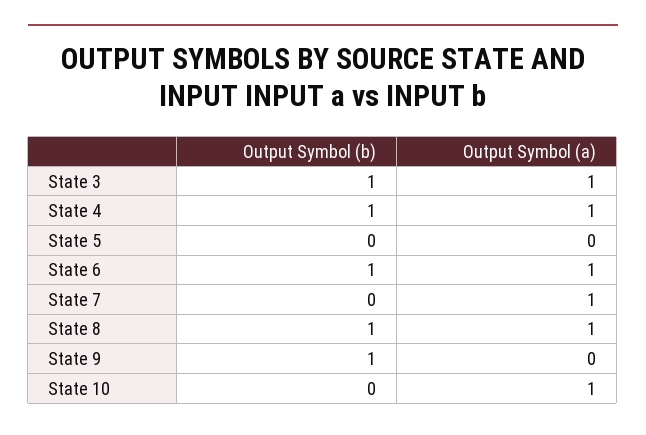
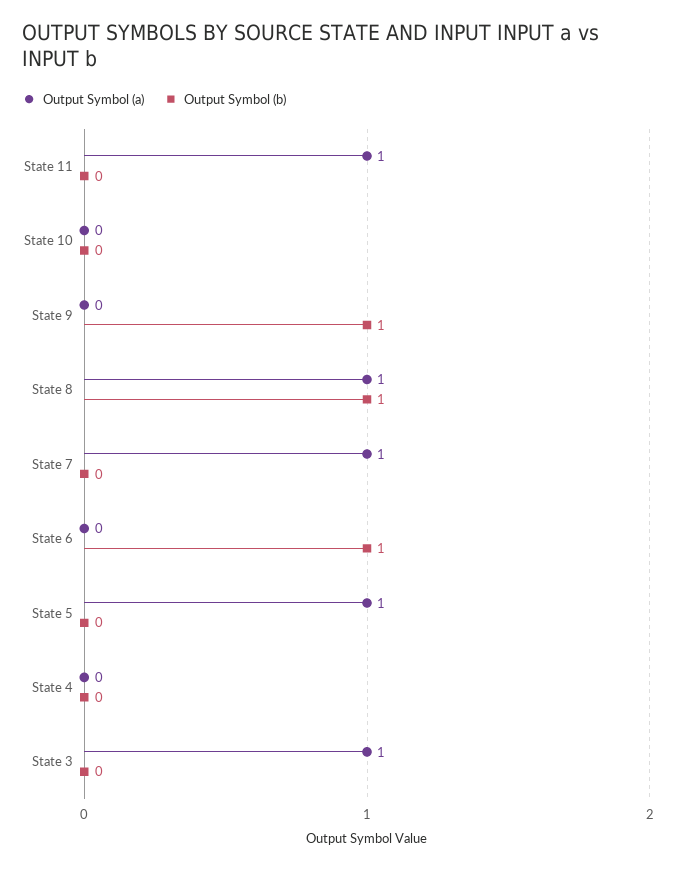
  {
    "Output Symbol (b)": {
-     "State 3": 1,
+     "State 3": 0,
-     "State 4": 1,
+     "State 4": 0,
      "State 5": 0,
      "State 6": 1,
      "State 7": 0,
      "State 8": 1,
      "State 9": 1,
-     "State 10": 0
+     "State 10": 0,
+     "State 11": 0
    },
    "Output Symbol (a)": {
      "State 3": 1,
-     "State 4": 1,
+     "State 4": 0,
-     "State 5": 0,
+     "State 5": 1,
-     "State 6": 1,
+     "State 6": 0,
      "State 7": 1,
      "State 8": 1,
      "State 9": 0,
-     "State 10": 1
+     "State 10": 0,
+     "State 11": 1
    }
  }

